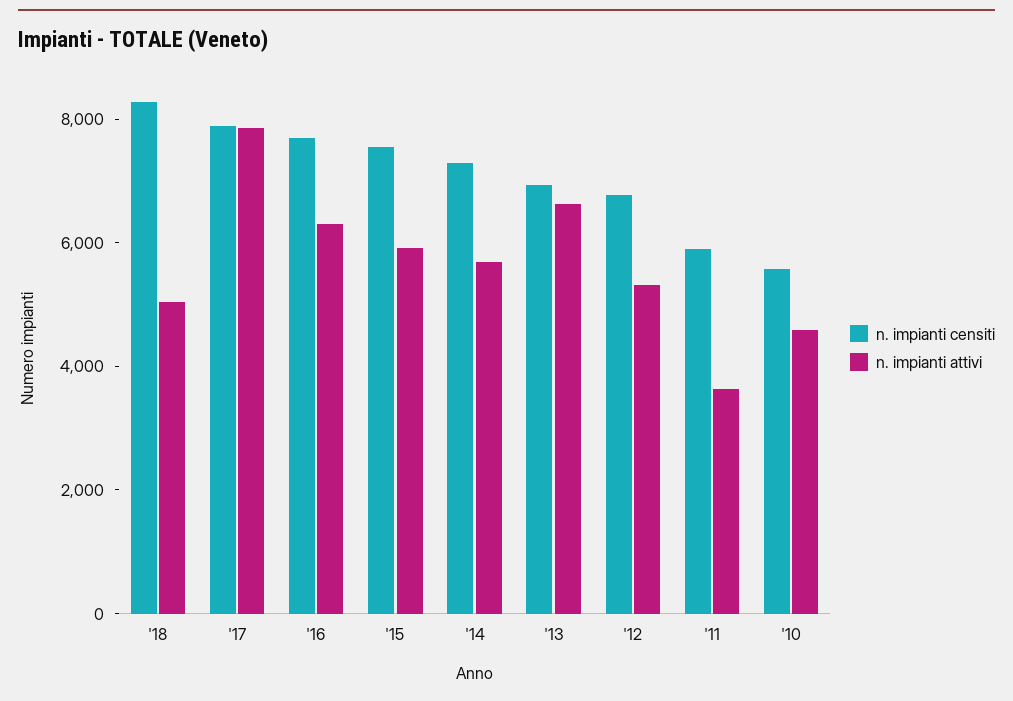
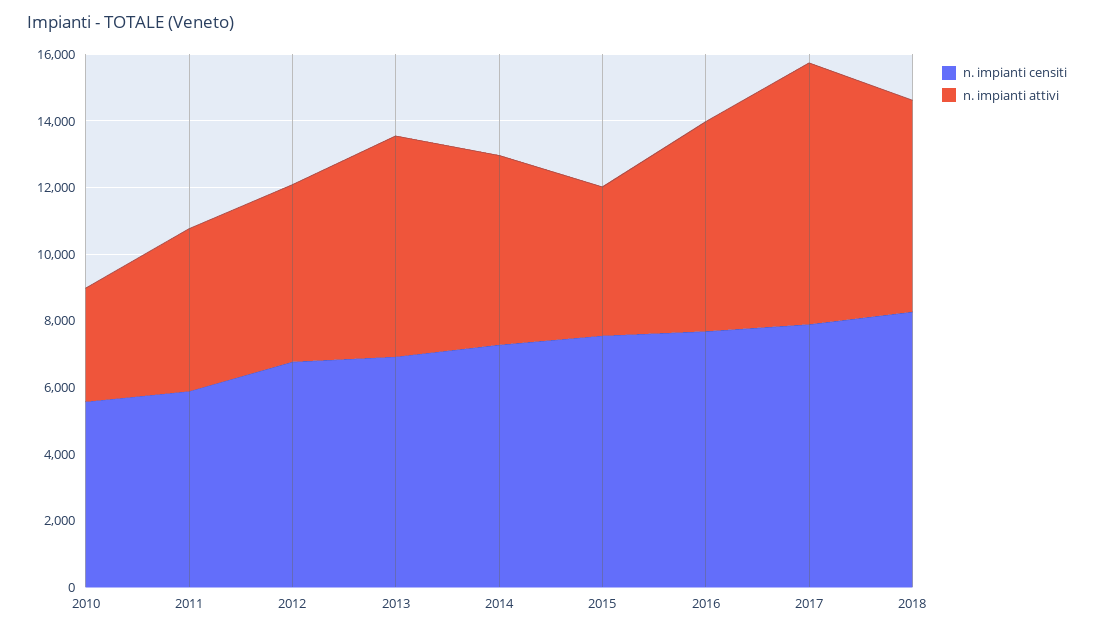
  {
    "n. impianti censiti": {
      "'18": 8500,
      "'17": 8000,
      "'16": 7500,
      "'15": 7500,
      "'14": 7500,
      "'13": 7000,
      "'12": 7000,
      "'11": 6000,
      "'10": 5500
    },
    "n. impianti attivi": {
-     "'18": 5000,
+     "'18": 6500,
      "'17": 8000,
      "'16": 6500,
-     "'15": 6000,
+     "'15": 4500,
      "'14": 5500,
      "'13": 6500,
      "'12": 5500,
-     "'11": 3500,
+     "'11": 5000,
-     "'10": 4500
+     "'10": 3500
    }
  }

